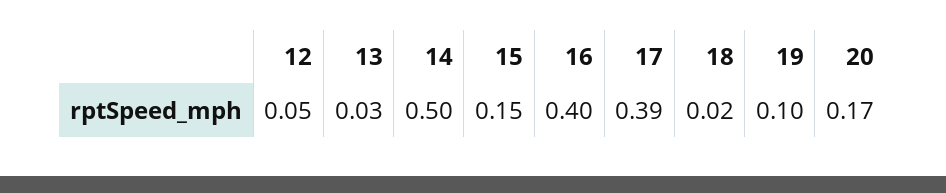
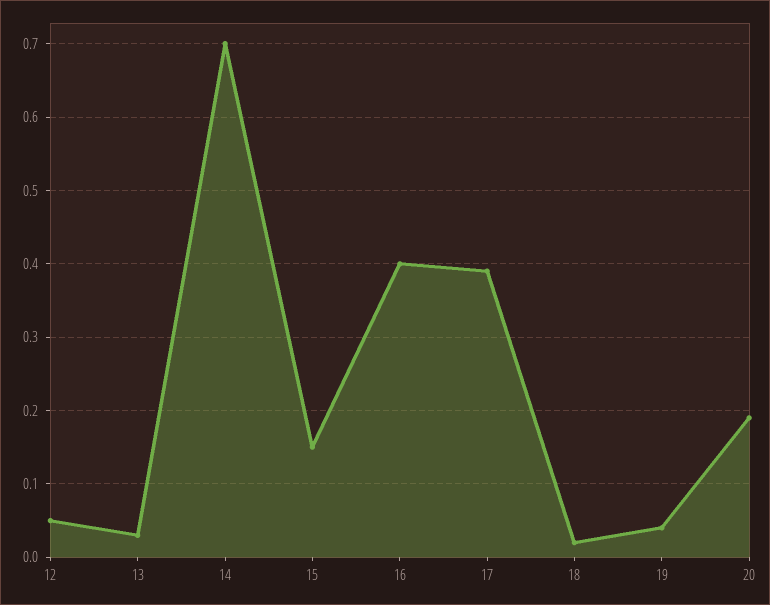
  {
    "12": 0.05,
    "13": 0.03,
-   "14": 0.5,
+   "14": 0.7,
    "15": 0.15,
    "16": 0.4,
    "17": 0.39,
    "18": 0.02,
-   "19": 0.1,
+   "19": 0.04,
-   "20": 0.17
+   "20": 0.19
  }

